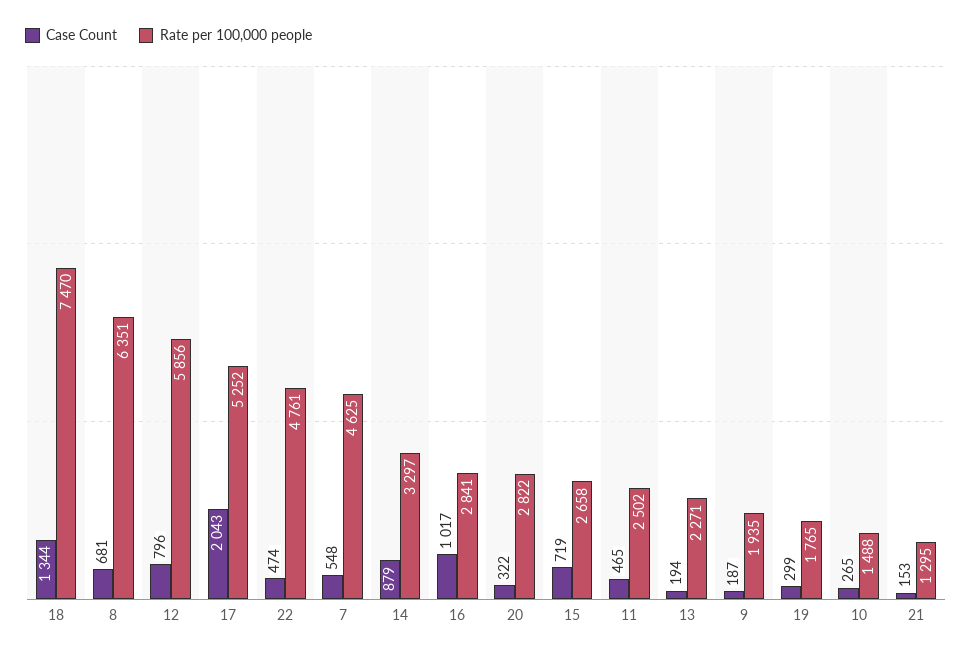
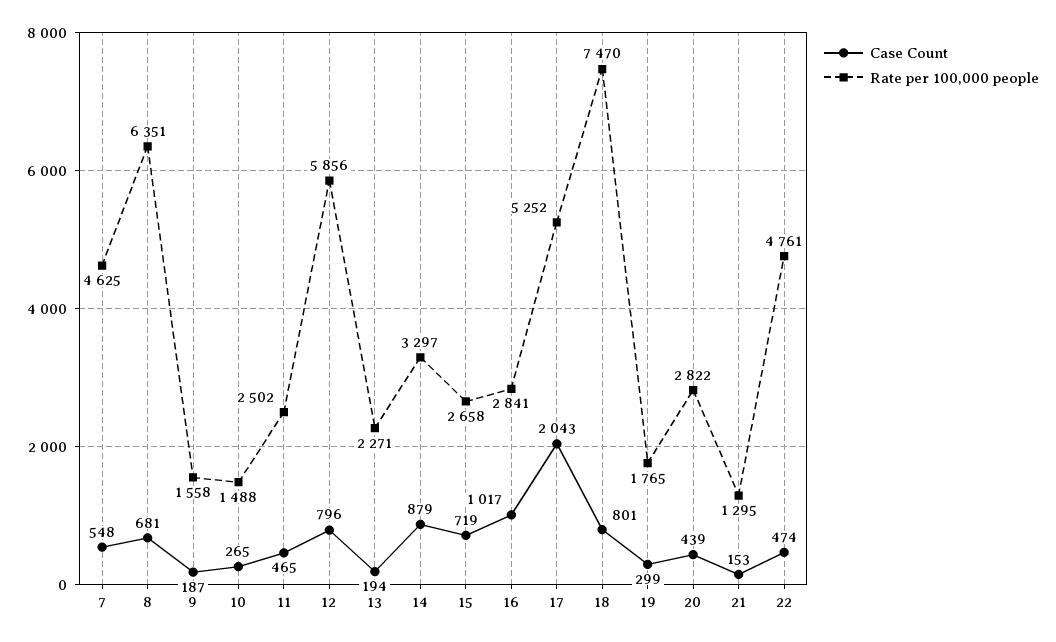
  {
    "Case Count": {
-     "18": 1344,
+     "18": 801,
      "8": 681,
      "12": 796,
      "17": 2043,
      "22": 474,
      "7": 548,
      "14": 879,
      "16": 1017,
-     "20": 322,
+     "20": 439,
      "15": 719,
      "11": 465,
      "13": 194,
      "9": 187,
      "19": 299,
      "10": 265,
      "21": 153
    },
    "Rate per 100,000 people": {
      "18": 7470,
      "8": 6351,
      "12": 5856,
      "17": 5252,
      "22": 4761,
      "7": 4625,
      "14": 3297,
      "16": 2841,
      "20": 2822,
      "15": 2658,
      "11": 2502,
      "13": 2271,
-     "9": 1935,
+     "9": 1558,
      "19": 1765,
      "10": 1488,
      "21": 1295
    }
  }

